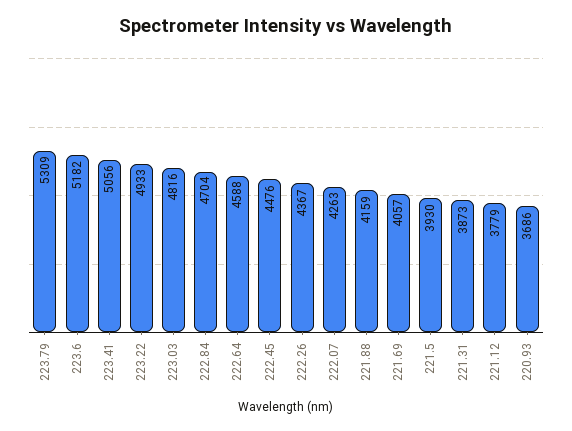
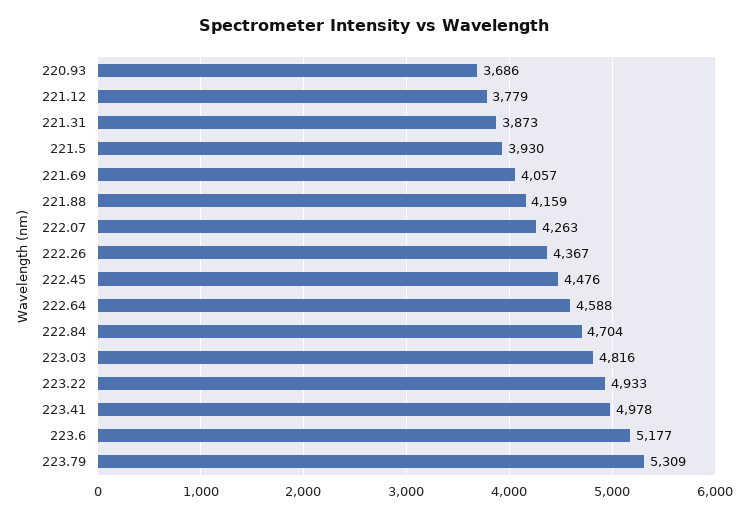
  {
    "223.79": 5309,
-   "223.6": 5182,
+   "223.6": 5177,
-   "223.41": 5056,
+   "223.41": 4978,
    "223.22": 4933,
    "223.03": 4816,
    "222.84": 4704,
    "222.64": 4588,
    "222.45": 4476,
    "222.26": 4367,
    "222.07": 4263,
    "221.88": 4159,
    "221.69": 4057,
    "221.5": 3930,
    "221.31": 3873,
    "221.12": 3779,
    "220.93": 3686
  }

